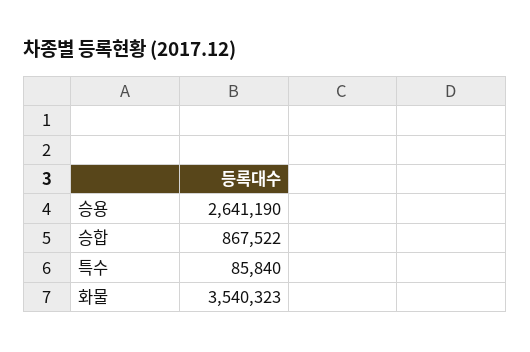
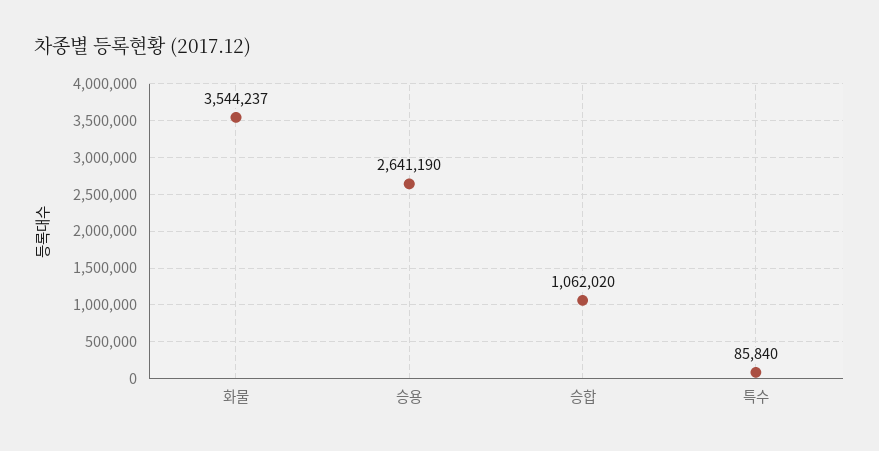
  {
    "승용": 2641190,
-   "승합": 867522,
+   "승합": 1062020,
    "특수": 85840,
-   "화물": 3540323
+   "화물": 3544237
  }

